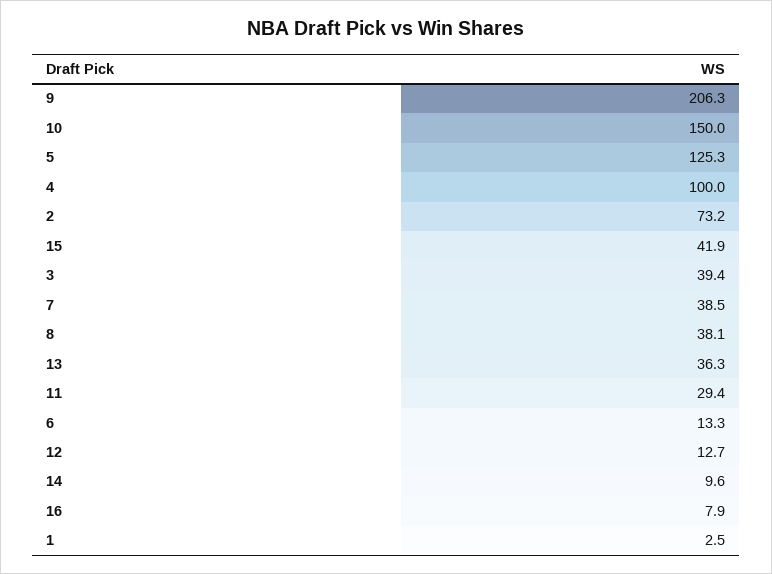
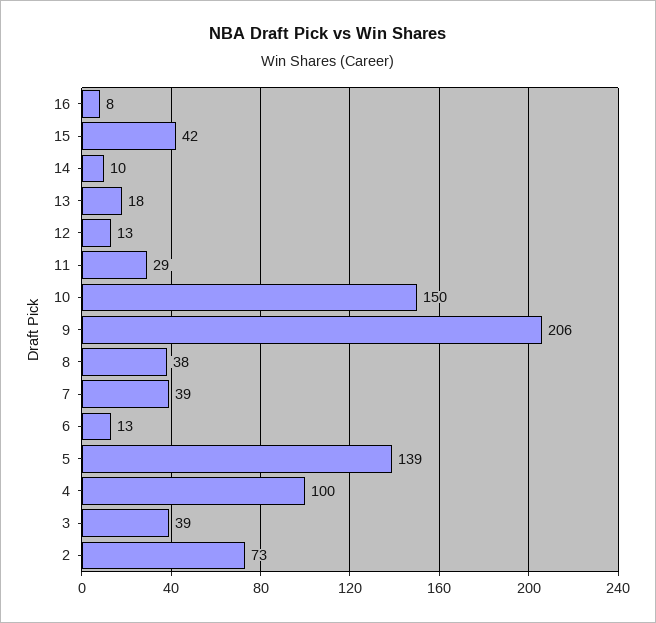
  {
    "9": 206.3,
    "10": 150,
-   "5": 125.3,
+   "5": 139,
    "4": 100,
    "2": 73.2,
    "15": 41.9,
    "3": 39.4,
    "7": 38.5,
    "8": 38.1,
-   "13": 36.3,
+   "13": 18,
    "11": 29.4,
    "6": 13.3,
    "12": 12.7,
    "14": 9.6,
-   "16": 7.9,
+   "16": 7.9
-   "1": 2.5
  }

